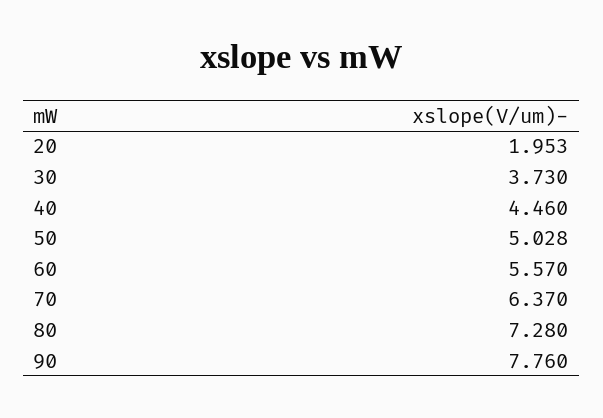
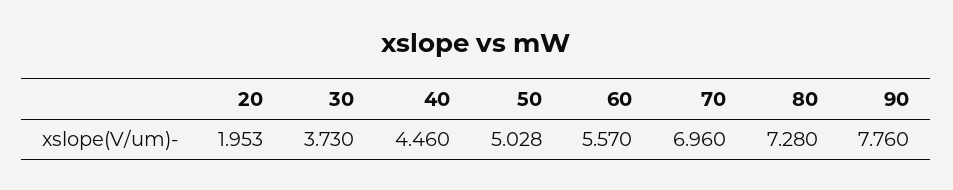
  {
    "20": 1.953,
    "30": 3.73,
    "40": 4.46,
    "50": 5.028,
    "60": 5.57,
-   "70": 6.37,
+   "70": 6.96,
    "80": 7.28,
    "90": 7.76
  }

